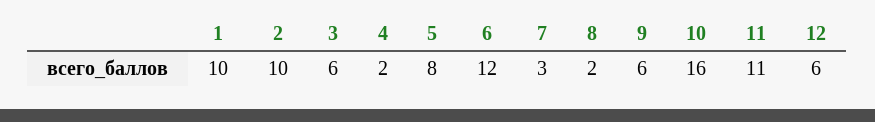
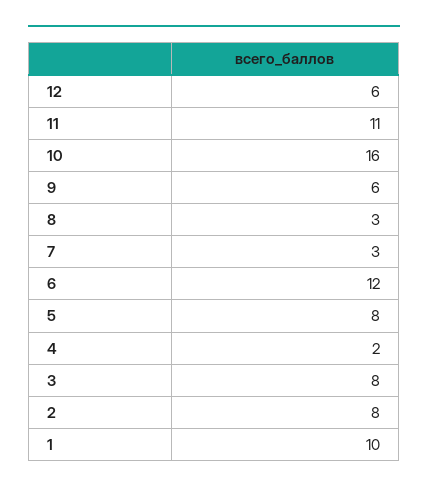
  {
    "1": 10,
-   "2": 10,
+   "2": 8,
-   "3": 6,
+   "3": 8,
    "4": 2,
    "5": 8,
    "6": 12,
    "7": 3,
-   "8": 2,
+   "8": 3,
    "9": 6,
    "10": 16,
    "11": 11,
    "12": 6
  }

